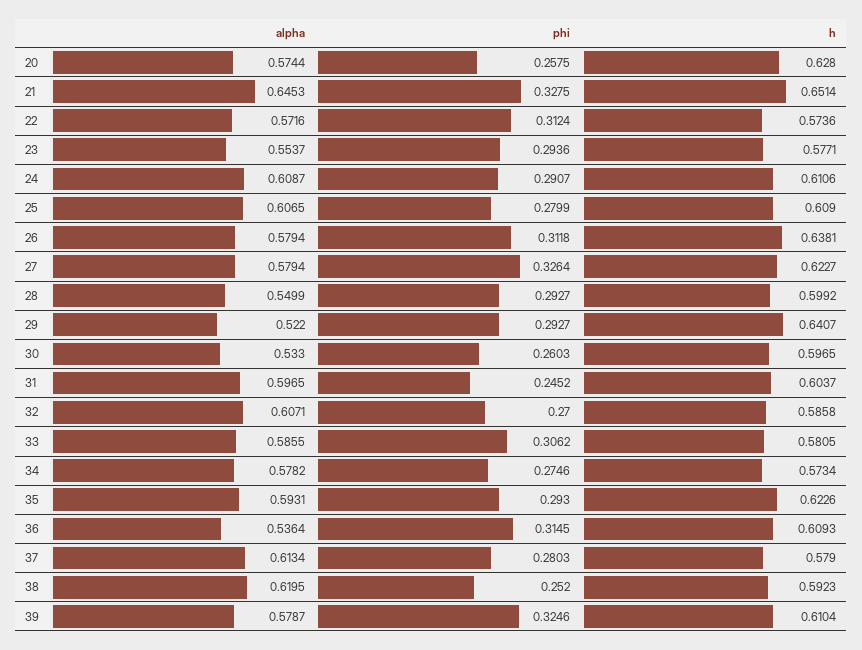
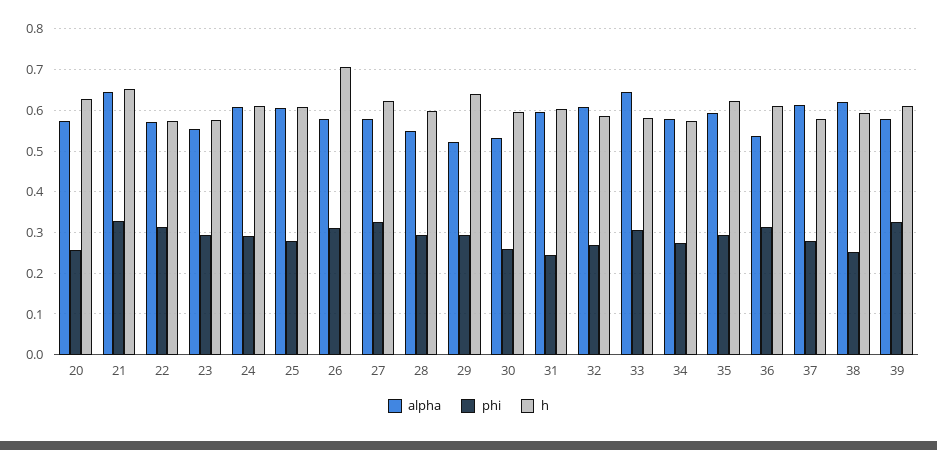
  {
    "alpha": {
      "20": 0.5744,
      "21": 0.6453,
      "22": 0.5716,
      "23": 0.5537,
      "24": 0.6087,
      "25": 0.6065,
      "26": 0.5794,
      "27": 0.5794,
      "28": 0.5499,
      "29": 0.522,
      "30": 0.533,
      "31": 0.5965,
      "32": 0.6071,
-     "33": 0.5855,
+     "33": 0.64,
      "34": 0.5782,
      "35": 0.5931,
      "36": 0.5364,
      "37": 0.6134,
      "38": 0.6195,
      "39": 0.5787
    },
    "phi": {
      "20": 0.2575,
      "21": 0.3275,
      "22": 0.3124,
      "23": 0.2936,
      "24": 0.2907,
      "25": 0.2799,
      "26": 0.3118,
      "27": 0.3264,
      "28": 0.2927,
      "29": 0.2927,
      "30": 0.2603,
      "31": 0.2452,
      "32": 0.27,
      "33": 0.3062,
      "34": 0.2746,
      "35": 0.293,
      "36": 0.3145,
      "37": 0.2803,
      "38": 0.252,
      "39": 0.3246
    },
    "h": {
      "20": 0.628,
      "21": 0.6514,
      "22": 0.5736,
      "23": 0.5771,
      "24": 0.6106,
      "25": 0.609,
-     "26": 0.6381,
+     "26": 0.7,
      "27": 0.6227,
      "28": 0.5992,
      "29": 0.6407,
      "30": 0.5965,
      "31": 0.6037,
      "32": 0.5858,
      "33": 0.5805,
      "34": 0.5734,
      "35": 0.6226,
      "36": 0.6093,
      "37": 0.579,
      "38": 0.5923,
      "39": 0.6104
    }
  }

